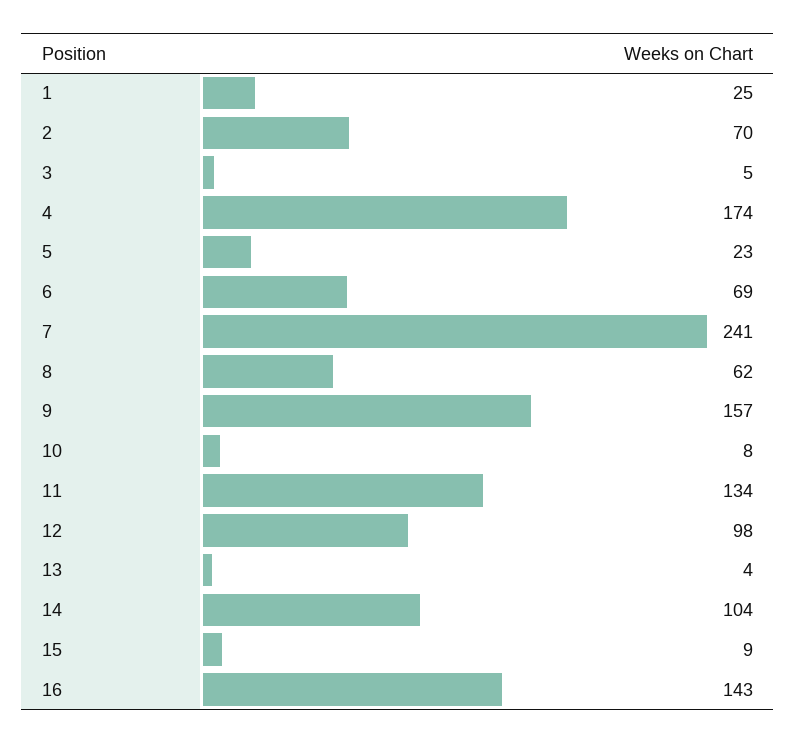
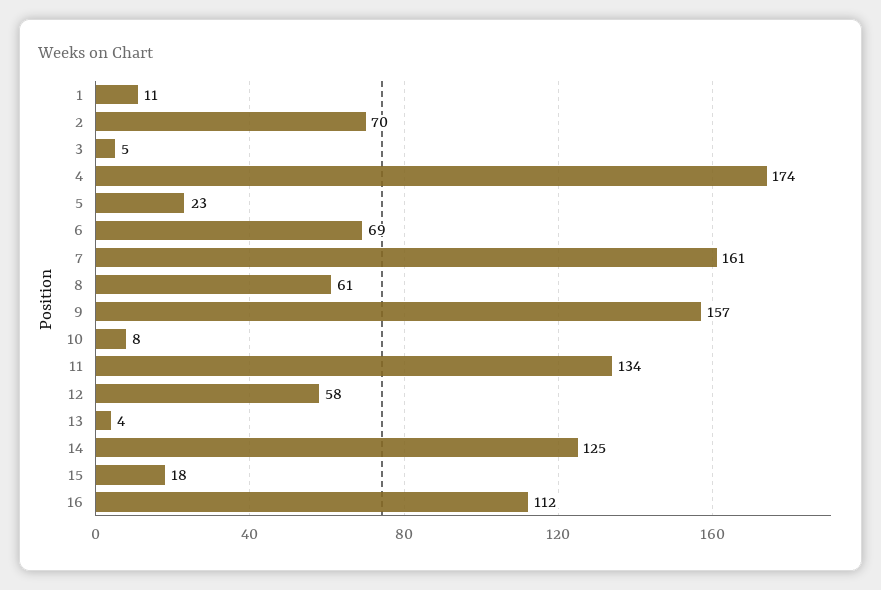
  {
-   "1": 25,
+   "1": 11,
    "2": 70,
    "3": 5,
    "4": 174,
    "5": 23,
    "6": 69,
-   "7": 241,
+   "7": 161,
-   "8": 62,
+   "8": 61,
    "9": 157,
    "10": 8,
    "11": 134,
-   "12": 98,
+   "12": 58,
    "13": 4,
-   "14": 104,
+   "14": 125,
-   "15": 9,
+   "15": 18,
-   "16": 143
+   "16": 112
  }

